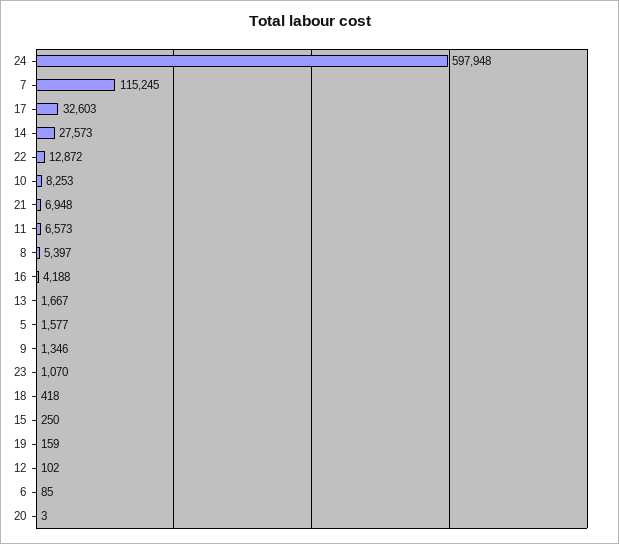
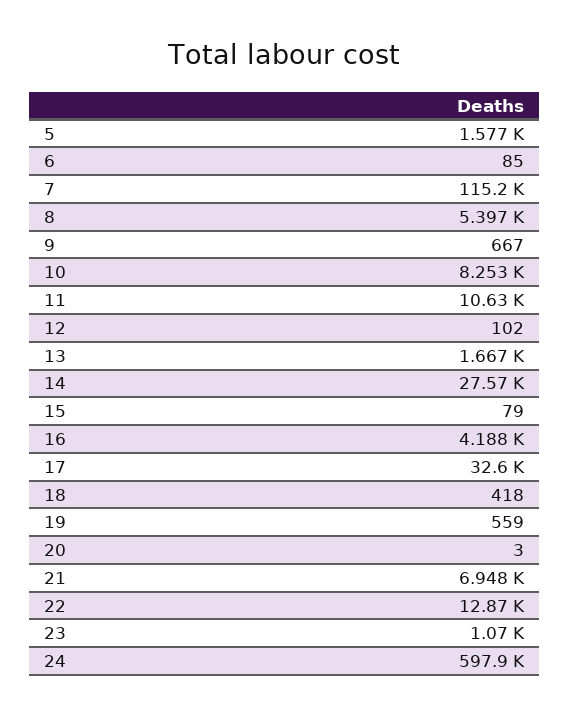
  {
    "24": 597948,
    "7": 115245,
    "17": 32603,
    "14": 27573,
    "22": 12872,
    "10": 8253,
    "21": 6948,
-   "11": 6573,
+   "11": 10630,
    "8": 5397,
    "16": 4188,
    "13": 1667,
    "5": 1577,
-   "9": 1346,
+   "9": 667,
    "23": 1070,
    "18": 418,
-   "15": 250,
+   "15": 79,
-   "19": 159,
+   "19": 559,
    "12": 102,
    "6": 85,
    "20": 3
  }

